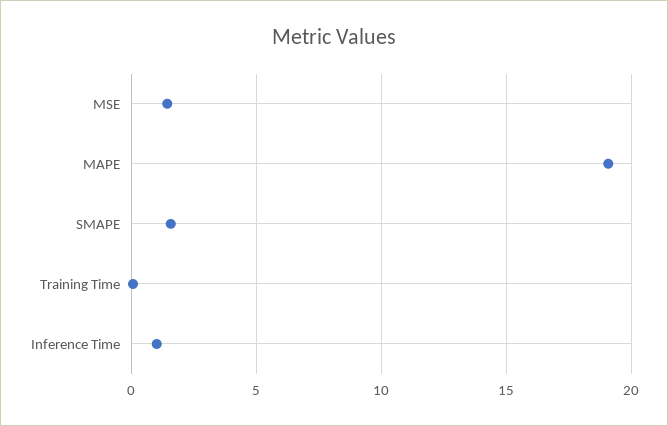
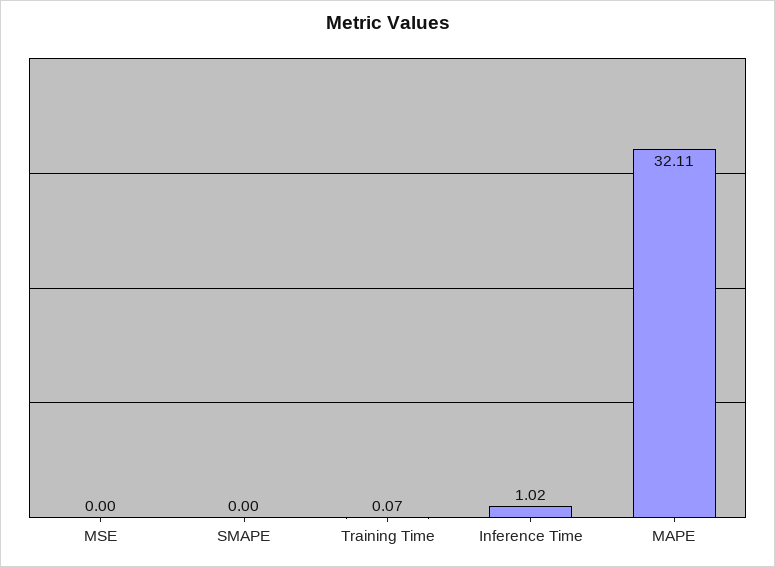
  {
-   "MSE": 1.5,
+   "MSE": 0,
-   "MAPE": 19,
+   "MAPE": 32.11,
-   "SMAPE": 1.5,
+   "SMAPE": 0,
    "Training Time": 0.07,
    "Inference Time": 1.02
  }

